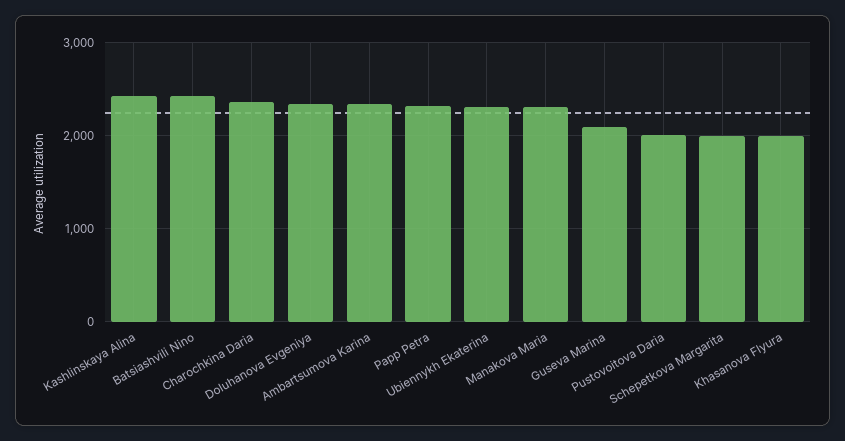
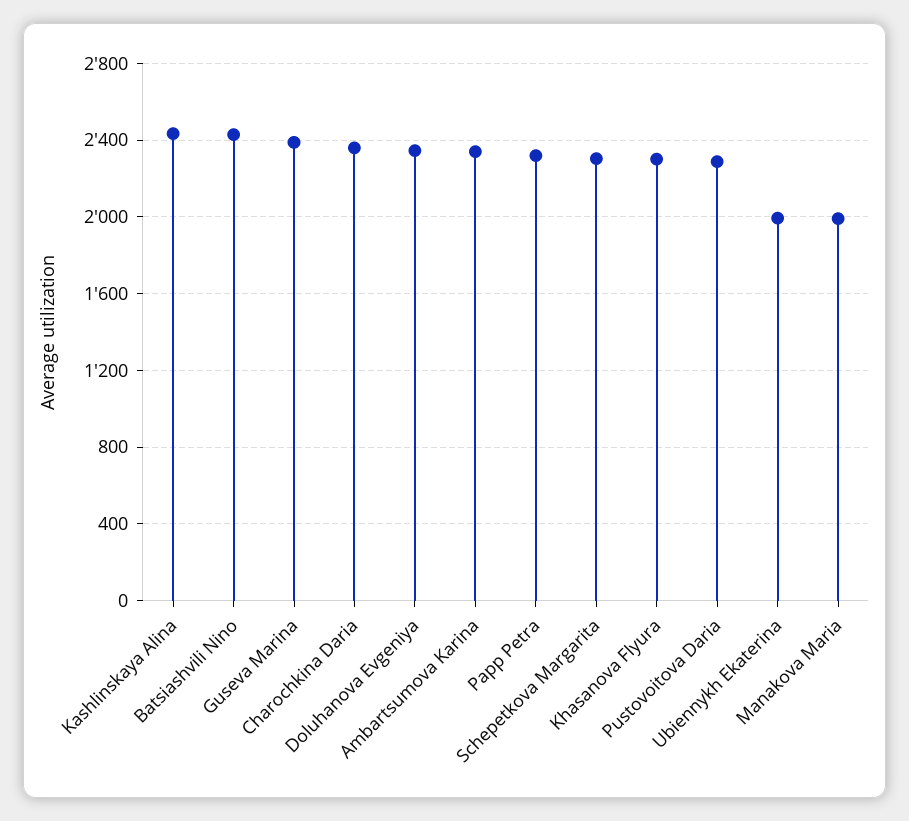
  {
    "Kashlinskaya Alina": 2450,
    "Batsiashvili Nino": 2450,
    "Charochkina Daria": 2350,
    "Doluhanova Evgeniya": 2350,
    "Ambartsumova Karina": 2350,
    "Papp Petra": 2300,
-   "Ubiennykh Ekaterina": 2300,
+   "Ubiennykh Ekaterina": 2000,
-   "Manakova Maria": 2300,
+   "Manakova Maria": 2000,
-   "Guseva Marina": 2100,
+   "Guseva Marina": 2400,
-   "Pustovoitova Daria": 2000,
+   "Pustovoitova Daria": 2300,
-   "Schepetkova Margarita": 2000,
+   "Schepetkova Margarita": 2300,
-   "Khasanova Flyura": 2000
+   "Khasanova Flyura": 2300
  }

